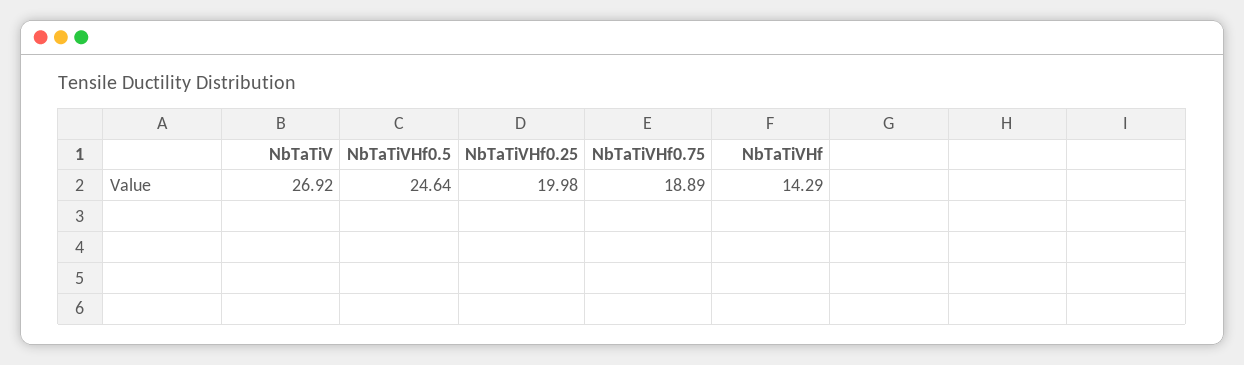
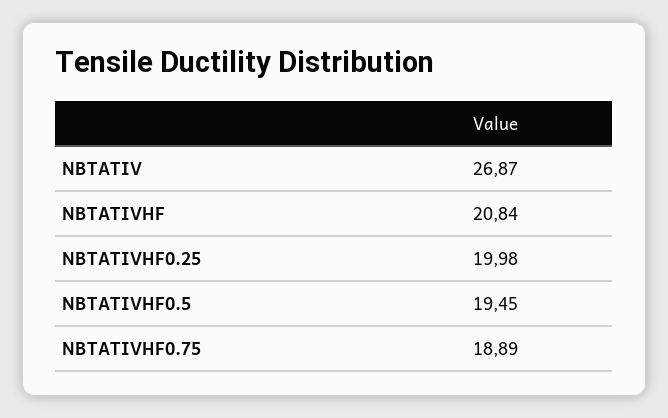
  {
-   "NbTaTiV": 26.92,
+   "NbTaTiV": 26.87,
-   "NbTaTiVHf0.5": 24.64,
+   "NbTaTiVHf0.5": 19.45,
    "NbTaTiVHf0.25": 19.98,
    "NbTaTiVHf0.75": 18.89,
-   "NbTaTiVHf": 14.29
+   "NbTaTiVHf": 20.84
  }

